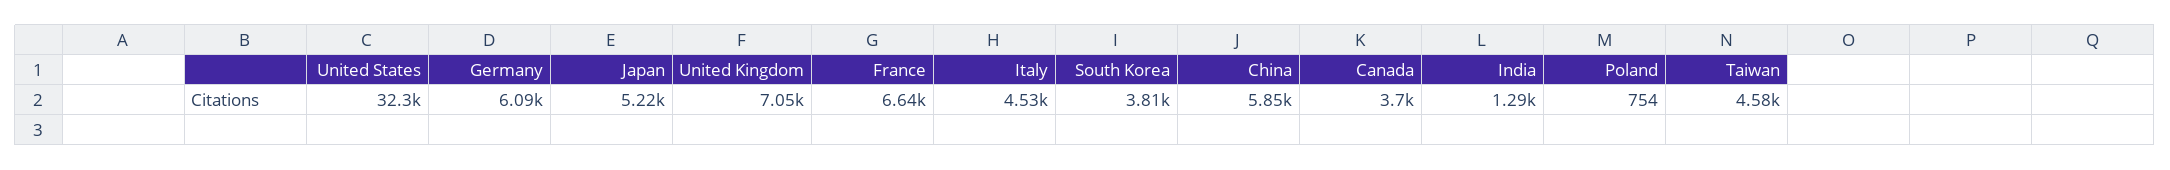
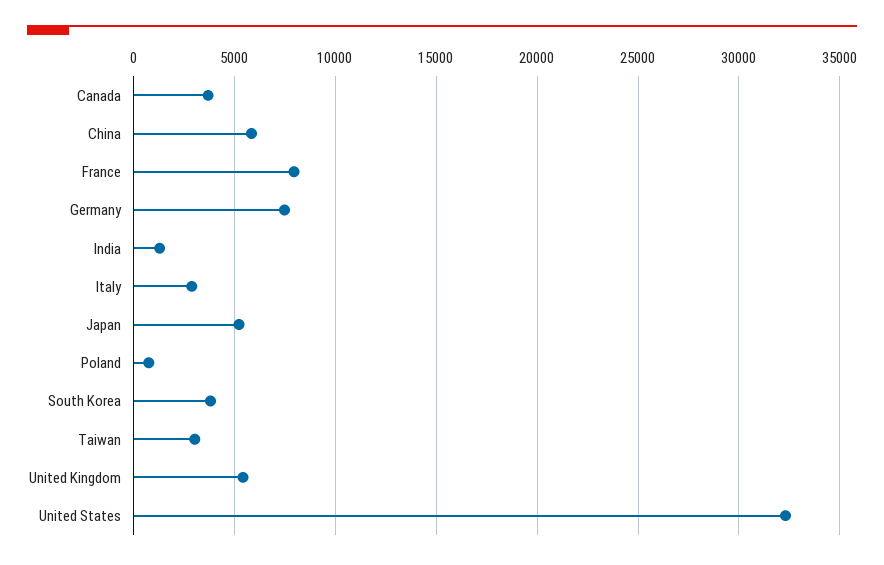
  {
    "United States": 32300,
-   "Germany": 6090,
+   "Germany": 7500,
    "Japan": 5220,
-   "United Kingdom": 7050,
+   "United Kingdom": 5500,
-   "France": 6640,
+   "France": 8000,
-   "Italy": 4530,
+   "Italy": 3000,
    "South Korea": 3810,
    "China": 5850,
    "Canada": 3700,
    "India": 1290,
    "Poland": 754,
-   "Taiwan": 4580
+   "Taiwan": 3000
  }

